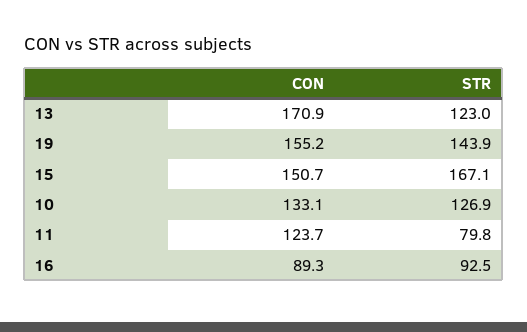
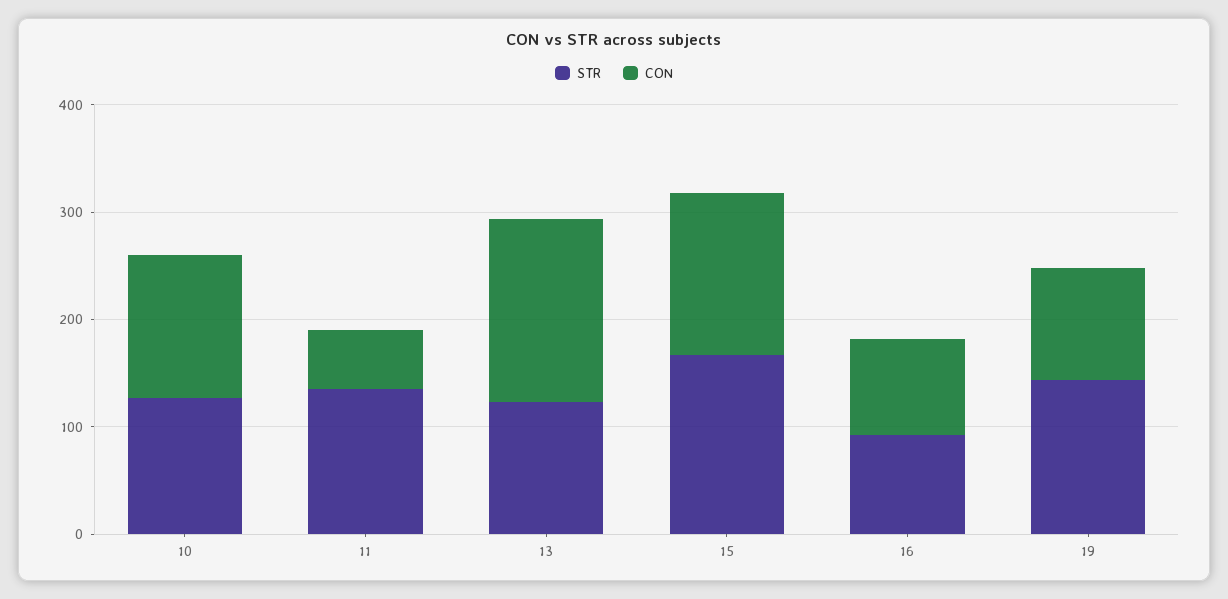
  {
    "CON": {
      "13": 170.9,
-     "19": 155.2,
+     "19": 100,
      "15": 150.7,
      "10": 133.1,
-     "11": 123.7,
+     "11": 60,
      "16": 89.3
    },
    "STR": {
      "13": 123,
      "19": 143.9,
      "15": 167.1,
      "10": 126.9,
-     "11": 79.8,
+     "11": 140,
      "16": 92.5
    }
  }

